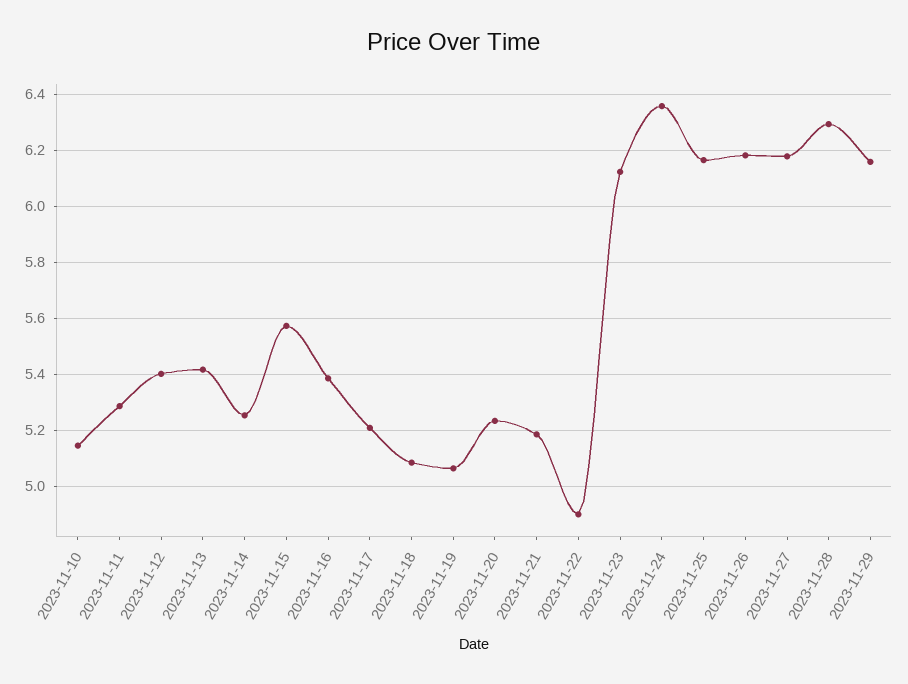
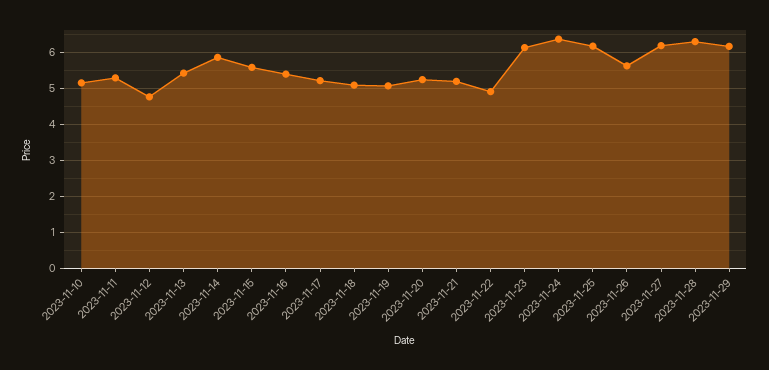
  {
    "2023-11-10": 5.15,
    "2023-11-11": 5.275,
-   "2023-11-12": 5.4,
+   "2023-11-12": 4.8,
    "2023-11-13": 5.425,
-   "2023-11-14": 5.25,
+   "2023-11-14": 5.8,
    "2023-11-15": 5.575,
    "2023-11-16": 5.375,
    "2023-11-17": 5.2,
    "2023-11-18": 5.075,
    "2023-11-19": 5.075,
    "2023-11-20": 5.225,
    "2023-11-21": 5.175,
    "2023-11-22": 4.9,
    "2023-11-23": 6.125,
    "2023-11-24": 6.35,
    "2023-11-25": 6.175,
-   "2023-11-26": 6.175,
+   "2023-11-26": 5.6,
    "2023-11-27": 6.175,
    "2023-11-28": 6.3,
    "2023-11-29": 6.15
  }

